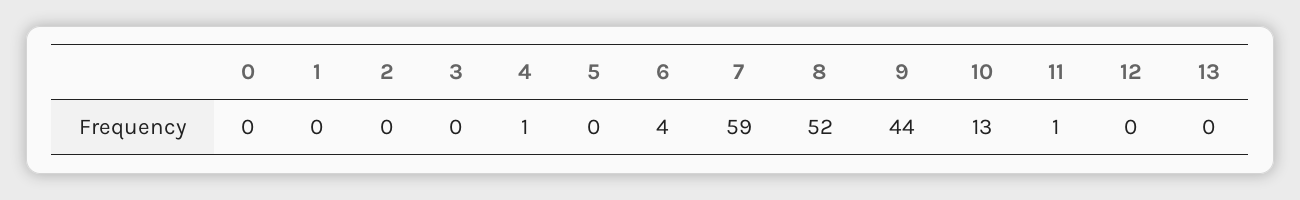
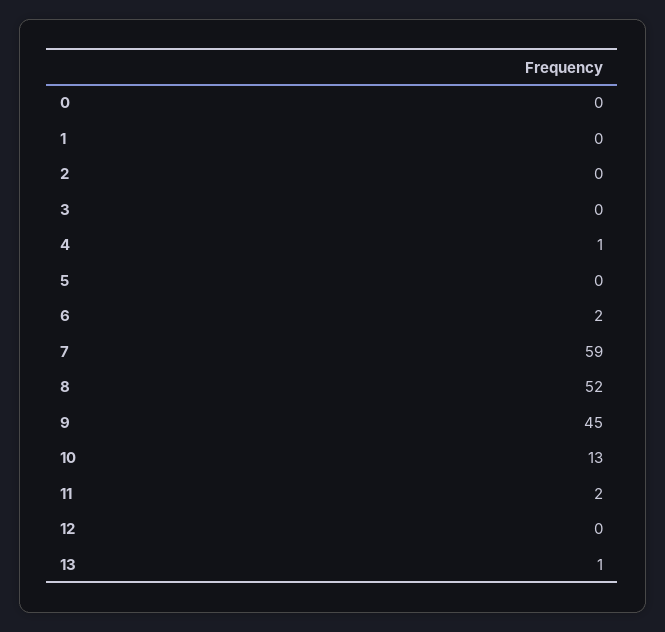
  {
    "0": 0,
    "1": 0,
    "2": 0,
    "3": 0,
    "4": 1,
    "5": 0,
-   "6": 4,
+   "6": 2,
    "7": 59,
    "8": 52,
-   "9": 44,
+   "9": 45,
    "10": 13,
-   "11": 1,
+   "11": 2,
    "12": 0,
-   "13": 0
+   "13": 1
  }

